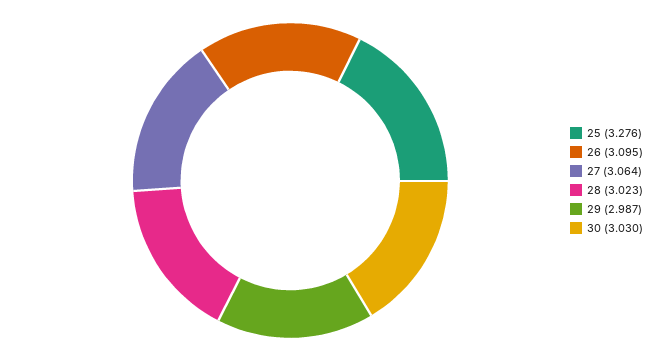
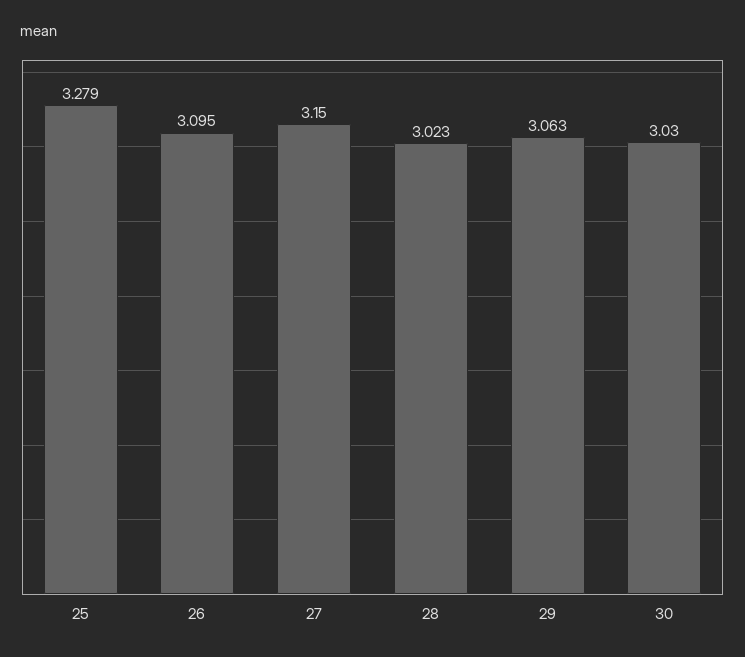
  {
-   "25": 3.276,
+   "25": 3.279,
    "26": 3.095,
-   "27": 3.064,
+   "27": 3.15,
    "28": 3.023,
-   "29": 2.987,
+   "29": 3.063,
    "30": 3.03
  }

